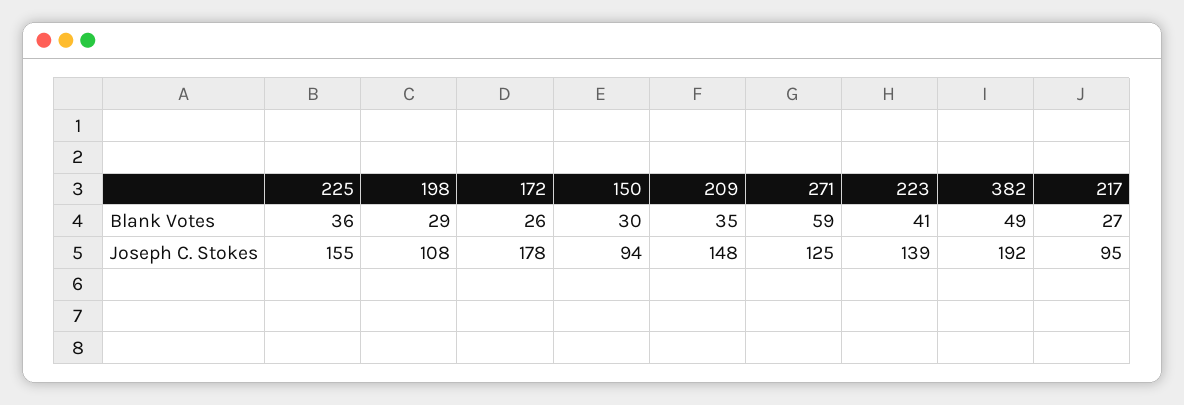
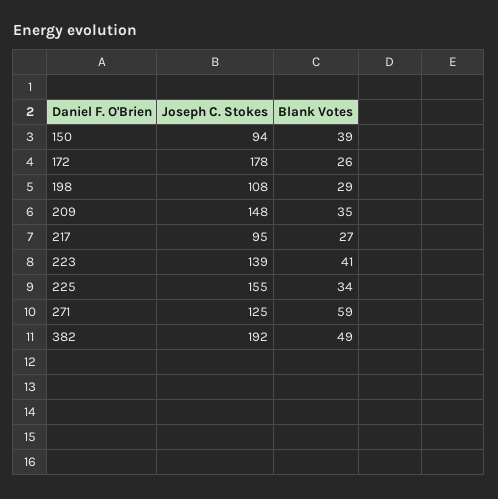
  {
    "225": {
-     "Blank Votes": 36,
+     "Blank Votes": 34,
      "Joseph C. Stokes": 155
    },
    "198": {
      "Blank Votes": 29,
      "Joseph C. Stokes": 108
    },
    "172": {
      "Blank Votes": 26,
      "Joseph C. Stokes": 178
    },
    "150": {
-     "Blank Votes": 30,
+     "Blank Votes": 39,
      "Joseph C. Stokes": 94
    },
    "209": {
      "Blank Votes": 35,
      "Joseph C. Stokes": 148
    },
    "271": {
      "Blank Votes": 59,
      "Joseph C. Stokes": 125
    },
    "223": {
      "Blank Votes": 41,
      "Joseph C. Stokes": 139
    },
    "382": {
      "Blank Votes": 49,
      "Joseph C. Stokes": 192
    },
    "217": {
      "Blank Votes": 27,
      "Joseph C. Stokes": 95
    }
  }

